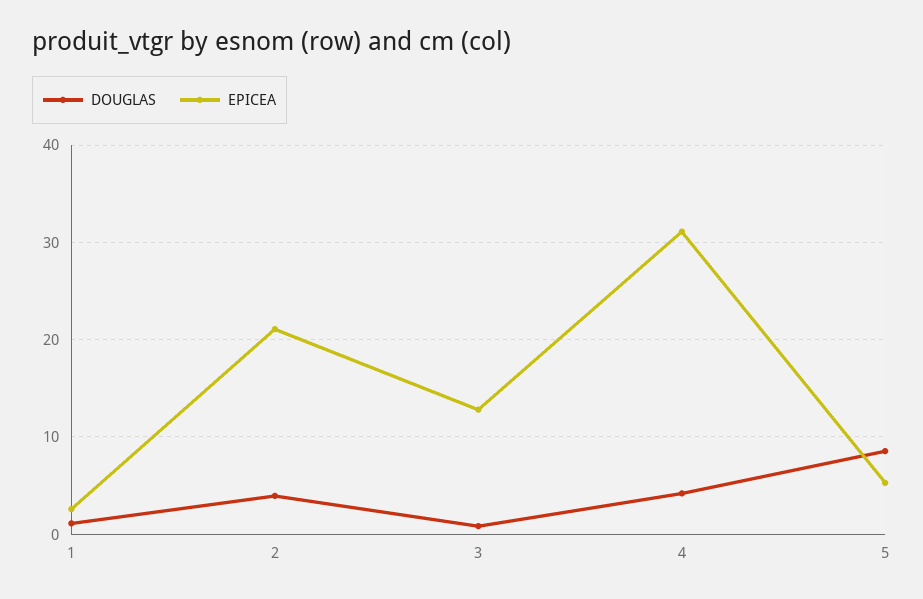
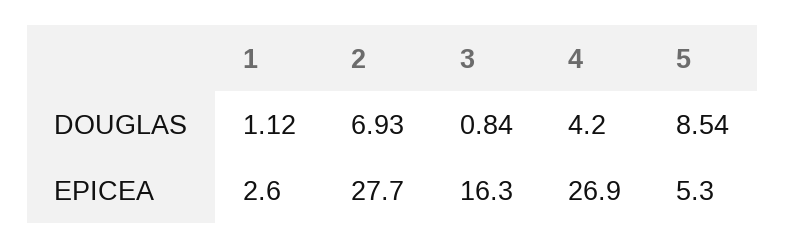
  {
    "DOUGLAS": {
      "1": 1.12,
-     "2": 4,
+     "2": 6.93,
      "3": 0.84,
      "4": 4.2,
      "5": 8.54
    },
    "EPICEA": {
      "1": 2.6,
-     "2": 21,
+     "2": 27.7,
-     "3": 13,
+     "3": 16.3,
-     "4": 31,
+     "4": 26.9,
      "5": 5.3
    }
  }

